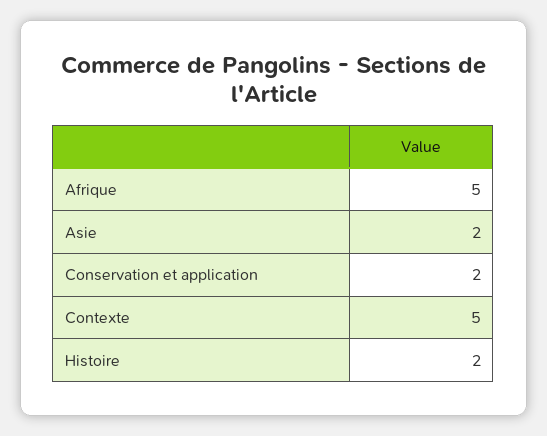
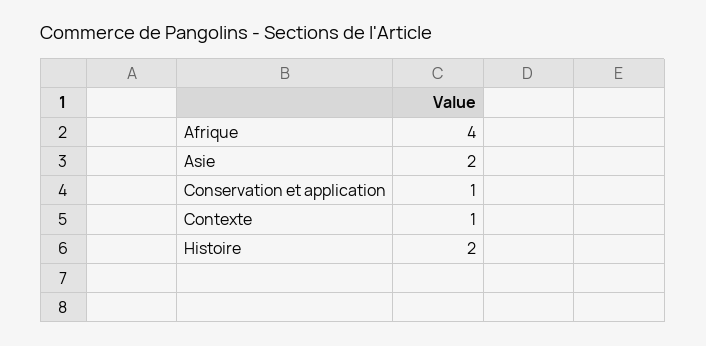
  {
-   "Afrique": 5,
+   "Afrique": 4,
    "Asie": 2,
-   "Conservation et application": 2,
+   "Conservation et application": 1,
-   "Contexte": 5,
+   "Contexte": 1,
    "Histoire": 2
  }

